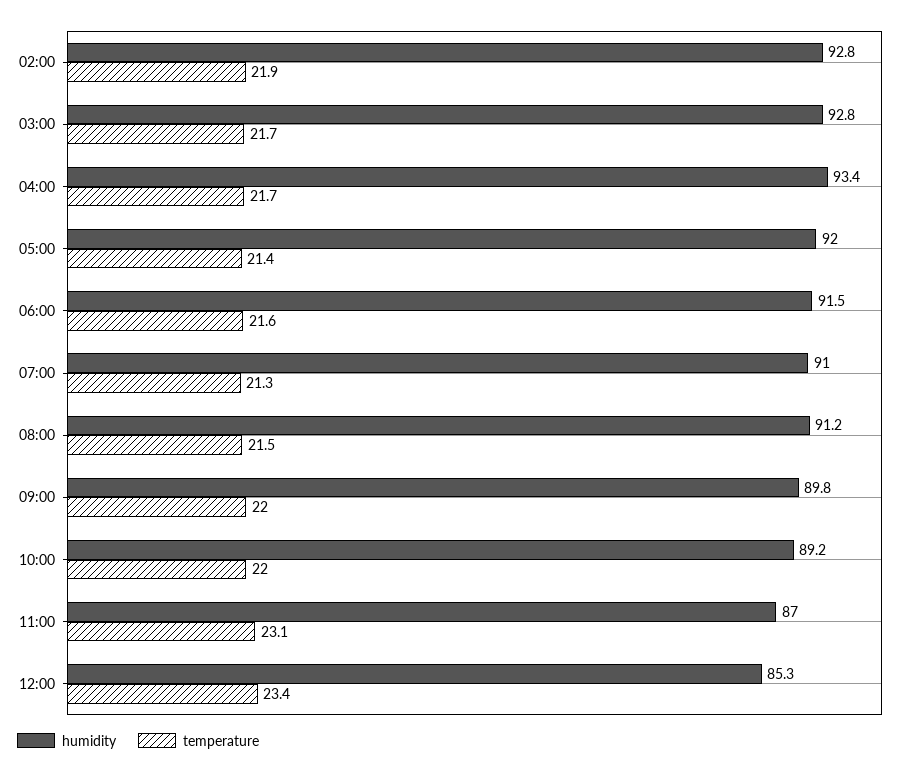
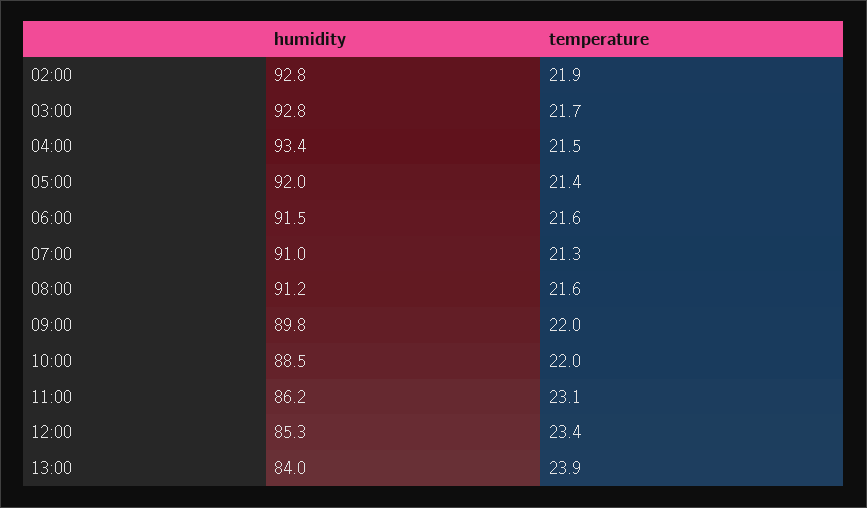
  {
    "humidity": {
      "02:00": 92.8,
      "03:00": 92.8,
      "04:00": 93.4,
      "05:00": 92,
      "06:00": 91.5,
      "07:00": 91,
      "08:00": 91.2,
      "09:00": 89.8,
-     "10:00": 89.2,
+     "10:00": 88.5,
-     "11:00": 87,
+     "11:00": 86.2,
-     "12:00": 85.3
+     "12:00": 85.3,
+     "13:00": 84
    },
    "temperature": {
      "02:00": 21.9,
      "03:00": 21.7,
-     "04:00": 21.7,
+     "04:00": 21.5,
      "05:00": 21.4,
      "06:00": 21.6,
      "07:00": 21.3,
-     "08:00": 21.5,
+     "08:00": 21.6,
      "09:00": 22,
      "10:00": 22,
      "11:00": 23.1,
-     "12:00": 23.4
+     "12:00": 23.4,
+     "13:00": 23.9
    }
  }

